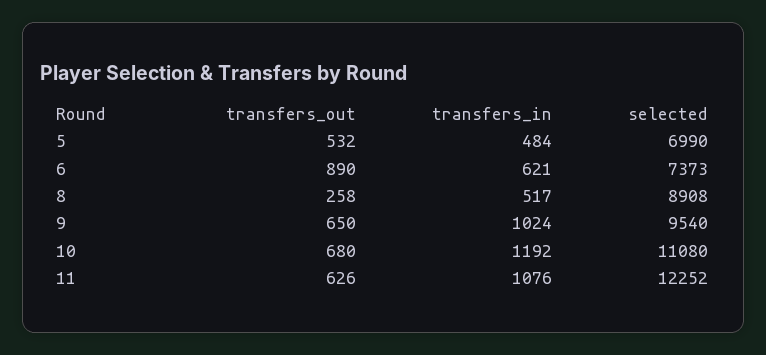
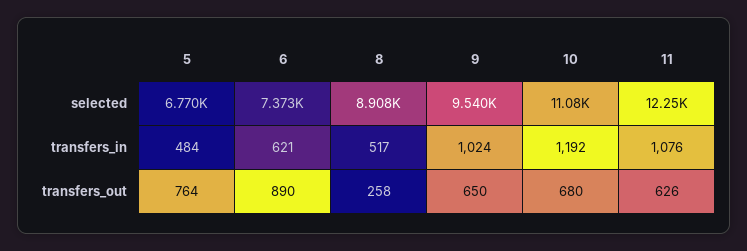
  {
    "transfers_out": {
-     "5": 532,
+     "5": 764,
      "6": 890,
      "8": 258,
      "9": 650,
      "10": 680,
      "11": 626
    },
    "transfers_in": {
      "5": 484,
      "6": 621,
      "8": 517,
      "9": 1024,
      "10": 1192,
      "11": 1076
    },
    "selected": {
-     "5": 6990,
+     "5": 6770,
      "6": 7373,
      "8": 8908,
      "9": 9540,
      "10": 11080,
      "11": 12252
    }
  }

